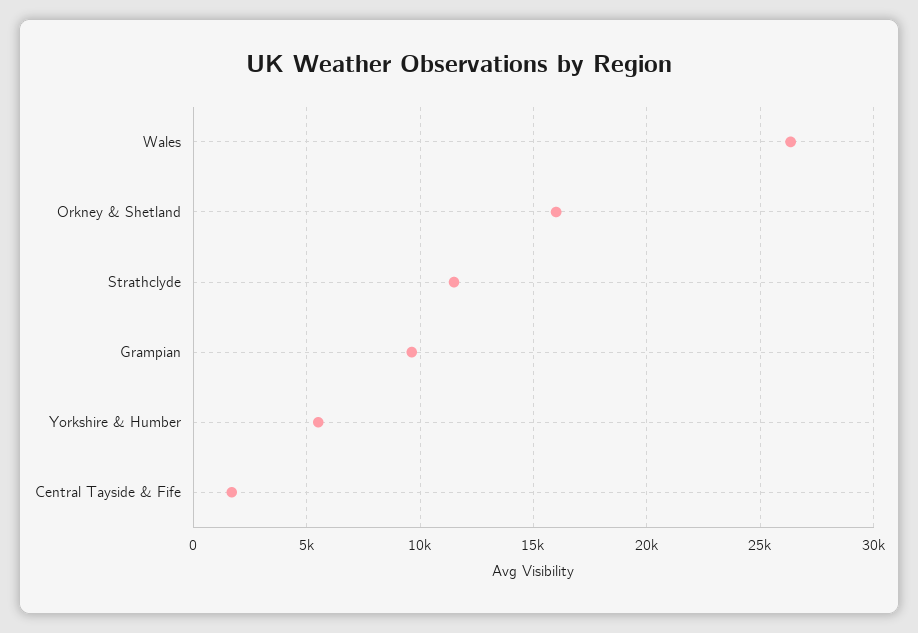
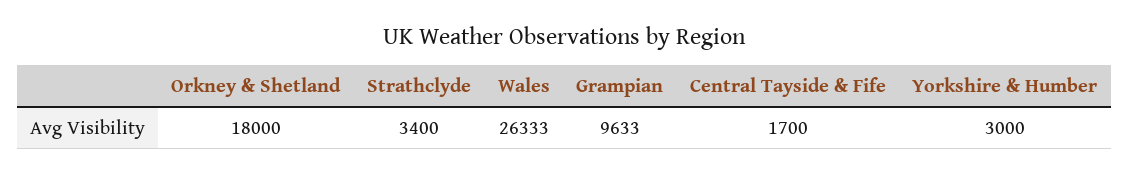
  {
    "Wales": 26333,
-   "Orkney & Shetland": 16000,
+   "Orkney & Shetland": 18000,
-   "Strathclyde": 11500,
+   "Strathclyde": 3400,
    "Grampian": 9633,
-   "Yorkshire & Humber": 5500,
+   "Yorkshire & Humber": 3000,
    "Central Tayside & Fife": 1700
  }

